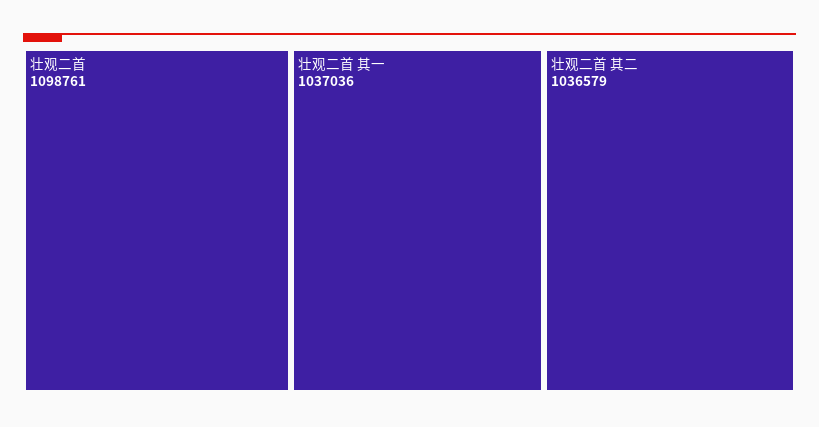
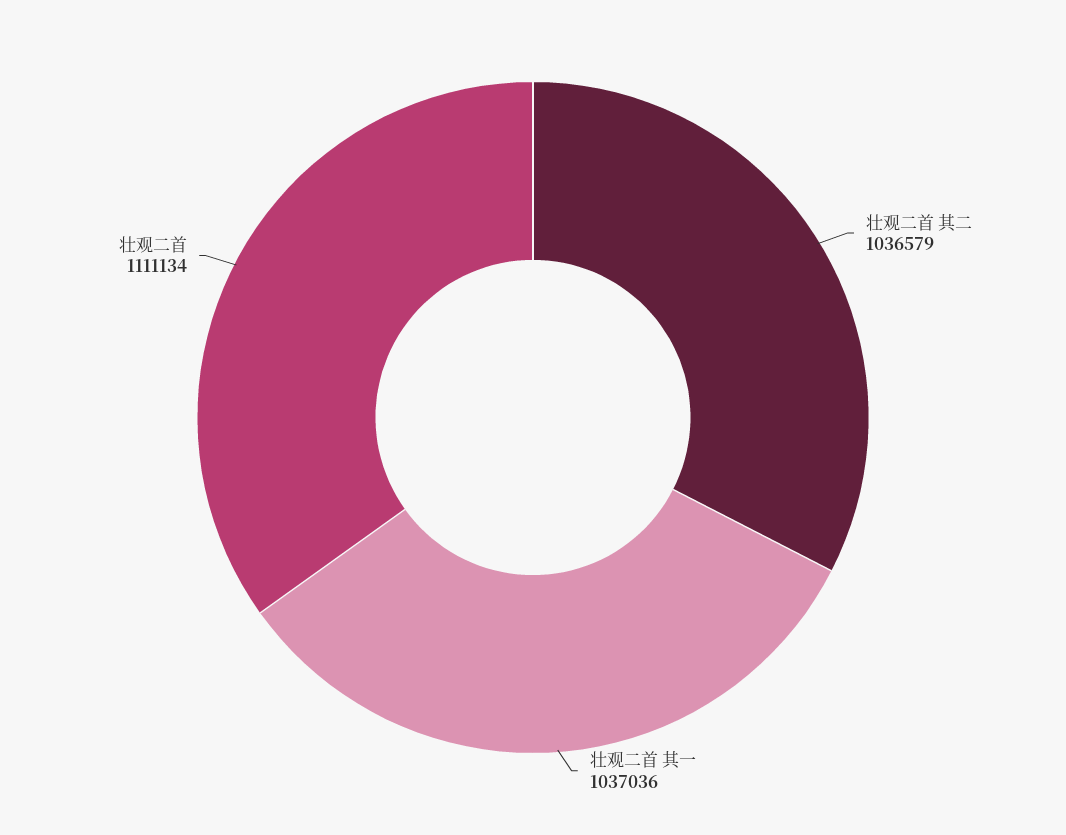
  {
-   "壮观二首": 1098761,
+   "壮观二首": 1111134,
    "壮观二首 其一": 1037036,
    "壮观二首 其二": 1036579
  }

